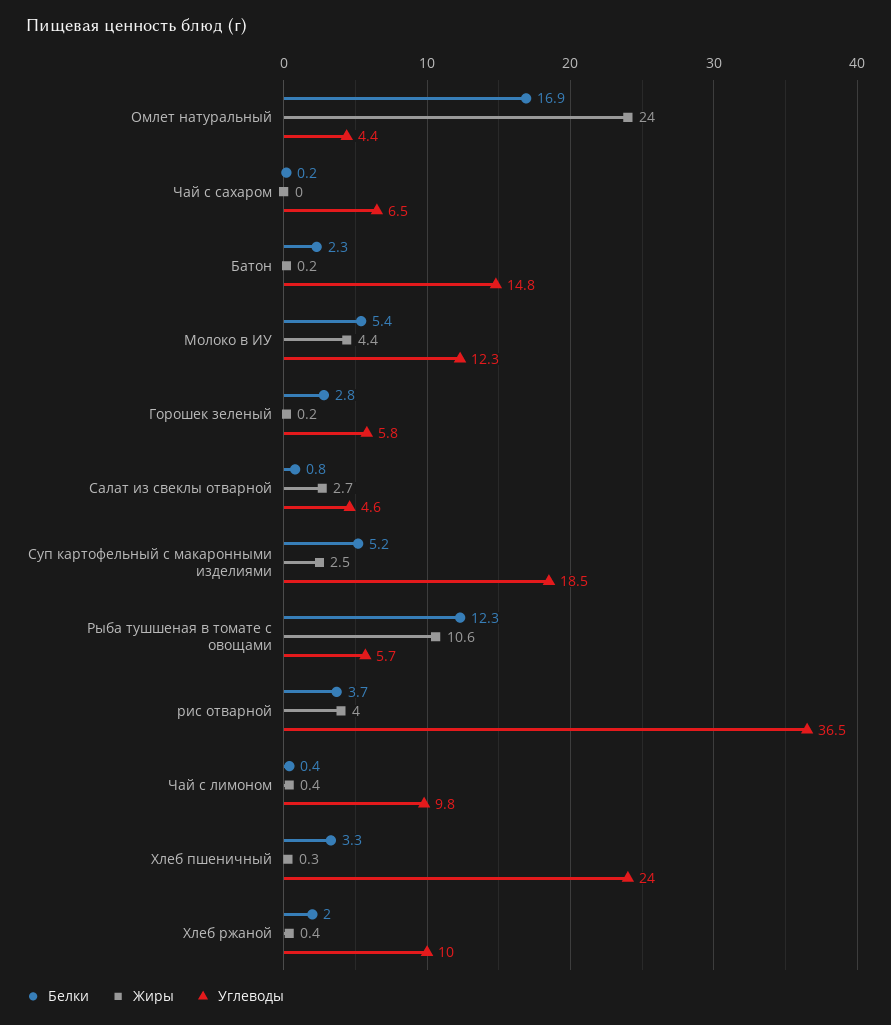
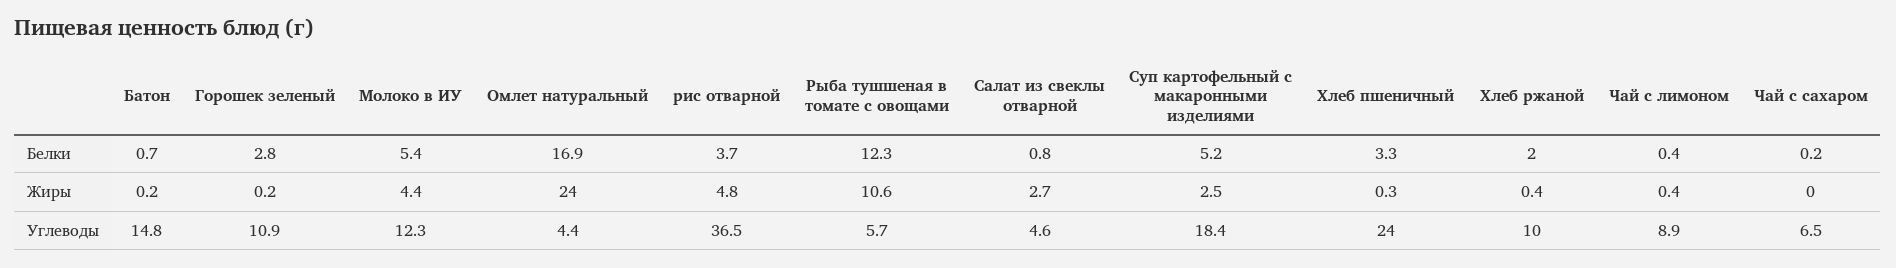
  {
    "Белки": {
      "Омлет натуральный": 16.9,
      "Чай с сахаром": 0.2,
-     "Батон": 2.3,
+     "Батон": 0.7,
      "Молоко в ИУ": 5.4,
      "Горошек зеленый": 2.8,
      "Салат из свеклы отварной": 0.8,
      "Суп картофельный с макаронными изделиями": 5.2,
      "Рыба тушшеная в томате с овощами": 12.3,
      "рис отварной": 3.7,
      "Чай с лимоном": 0.4,
      "Хлеб пшеничный": 3.3,
      "Хлеб ржаной": 2
    },
    "Жиры": {
      "Омлет натуральный": 24,
      "Чай с сахаром": 0,
      "Батон": 0.2,
      "Молоко в ИУ": 4.4,
      "Горошек зеленый": 0.2,
      "Салат из свеклы отварной": 2.7,
      "Суп картофельный с макаронными изделиями": 2.5,
      "Рыба тушшеная в томате с овощами": 10.6,
-     "рис отварной": 4,
+     "рис отварной": 4.8,
      "Чай с лимоном": 0.4,
      "Хлеб пшеничный": 0.3,
      "Хлеб ржаной": 0.4
    },
    "Углеводы": {
      "Омлет натуральный": 4.4,
      "Чай с сахаром": 6.5,
      "Батон": 14.8,
      "Молоко в ИУ": 12.3,
-     "Горошек зеленый": 5.8,
+     "Горошек зеленый": 10.9,
      "Салат из свеклы отварной": 4.6,
-     "Суп картофельный с макаронными изделиями": 18.5,
+     "Суп картофельный с макаронными изделиями": 18.4,
      "Рыба тушшеная в томате с овощами": 5.7,
      "рис отварной": 36.5,
-     "Чай с лимоном": 9.8,
+     "Чай с лимоном": 8.9,
      "Хлеб пшеничный": 24,
      "Хлеб ржаной": 10
    }
  }

